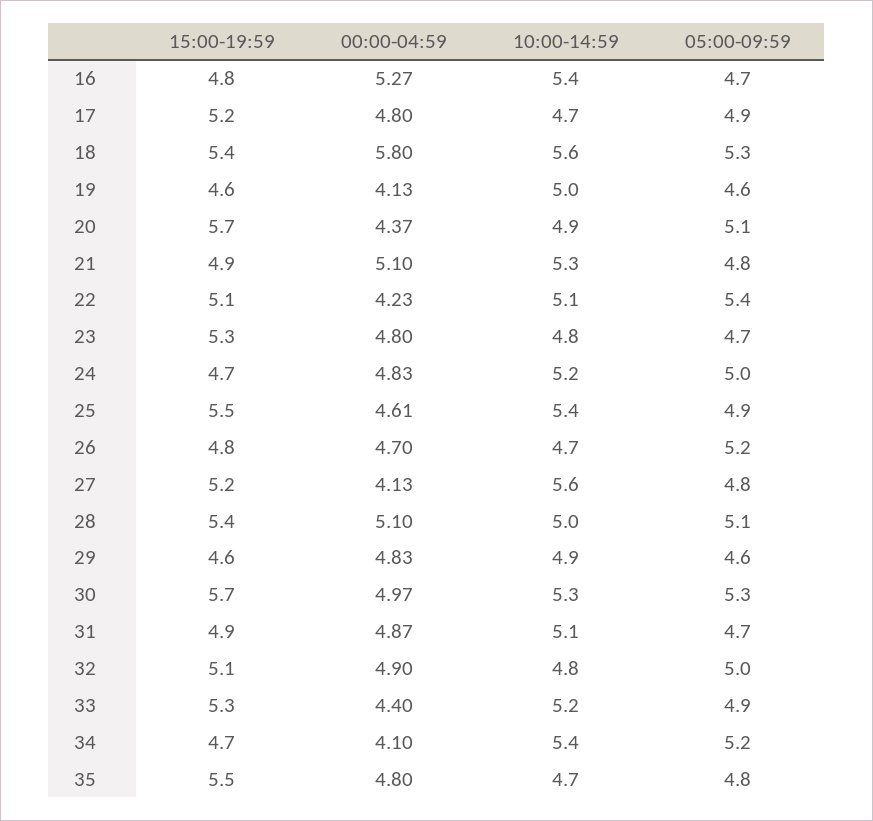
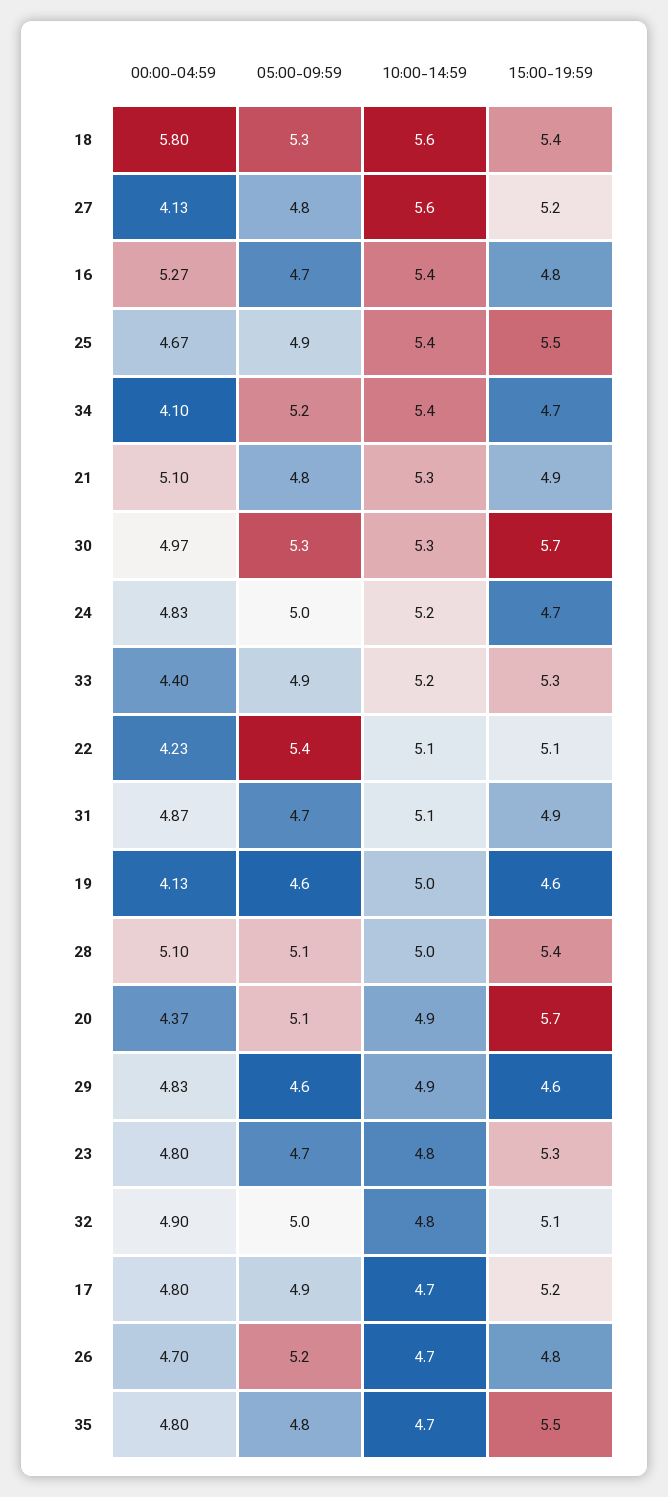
  {
    "15:00-19:59": {
      "16": 4.8,
      "17": 5.2,
      "18": 5.4,
      "19": 4.6,
      "20": 5.7,
      "21": 4.9,
      "22": 5.1,
      "23": 5.3,
      "24": 4.7,
      "25": 5.5,
      "26": 4.8,
      "27": 5.2,
      "28": 5.4,
      "29": 4.6,
      "30": 5.7,
      "31": 4.9,
      "32": 5.1,
      "33": 5.3,
      "34": 4.7,
      "35": 5.5
    },
    "00:00-04:59": {
      "16": 5.27,
      "17": 4.8,
      "18": 5.8,
      "19": 4.13,
      "20": 4.37,
      "21": 5.1,
      "22": 4.23,
      "23": 4.8,
      "24": 4.83,
-     "25": 4.61,
+     "25": 4.67,
      "26": 4.7,
      "27": 4.13,
      "28": 5.1,
      "29": 4.83,
      "30": 4.97,
      "31": 4.87,
      "32": 4.9,
      "33": 4.4,
      "34": 4.1,
      "35": 4.8
    },
    "10:00-14:59": {
      "16": 5.4,
      "17": 4.7,
      "18": 5.6,
      "19": 5,
      "20": 4.9,
      "21": 5.3,
      "22": 5.1,
      "23": 4.8,
      "24": 5.2,
      "25": 5.4,
      "26": 4.7,
      "27": 5.6,
      "28": 5,
      "29": 4.9,
      "30": 5.3,
      "31": 5.1,
      "32": 4.8,
      "33": 5.2,
      "34": 5.4,
      "35": 4.7
    },
    "05:00-09:59": {
      "16": 4.7,
      "17": 4.9,
      "18": 5.3,
      "19": 4.6,
      "20": 5.1,
      "21": 4.8,
      "22": 5.4,
      "23": 4.7,
      "24": 5,
      "25": 4.9,
      "26": 5.2,
      "27": 4.8,
      "28": 5.1,
      "29": 4.6,
      "30": 5.3,
      "31": 4.7,
      "32": 5,
      "33": 4.9,
      "34": 5.2,
      "35": 4.8
    }
  }

